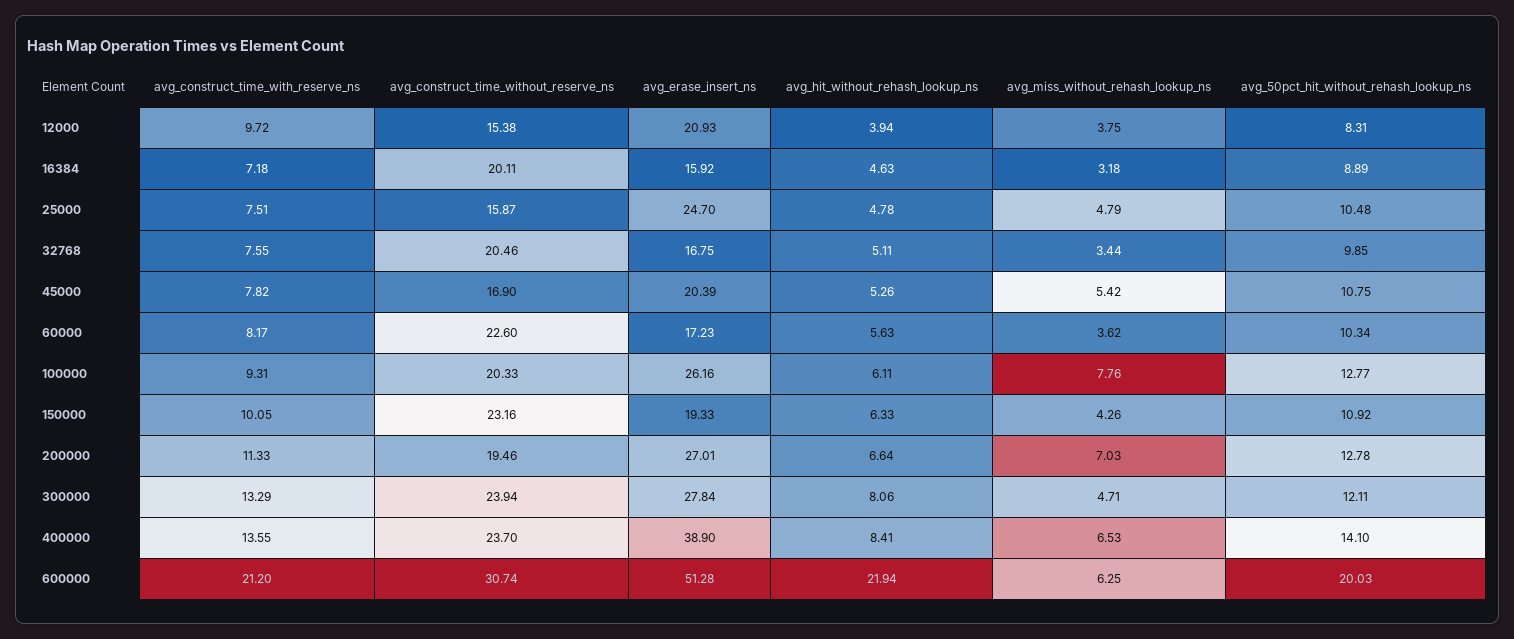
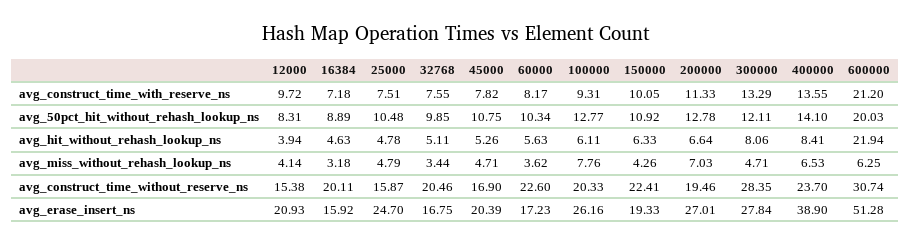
  {
    "avg_construct_time_with_reserve_ns": {
      "12000": 9.72,
      "16384": 7.18,
      "25000": 7.51,
      "32768": 7.55,
      "45000": 7.82,
      "60000": 8.17,
      "100000": 9.31,
      "150000": 10.05,
      "200000": 11.33,
      "300000": 13.29,
      "400000": 13.55,
      "600000": 21.2
    },
    "avg_construct_time_without_reserve_ns": {
      "12000": 15.38,
      "16384": 20.11,
      "25000": 15.87,
      "32768": 20.46,
      "45000": 16.9,
      "60000": 22.6,
      "100000": 20.33,
-     "150000": 23.16,
+     "150000": 22.41,
      "200000": 19.46,
-     "300000": 23.94,
+     "300000": 28.35,
      "400000": 23.7,
      "600000": 30.74
    },
    "avg_erase_insert_ns": {
      "12000": 20.93,
      "16384": 15.92,
      "25000": 24.7,
      "32768": 16.75,
      "45000": 20.39,
      "60000": 17.23,
      "100000": 26.16,
      "150000": 19.33,
      "200000": 27.01,
      "300000": 27.84,
      "400000": 38.9,
      "600000": 51.28
    },
    "avg_hit_without_rehash_lookup_ns": {
      "12000": 3.94,
      "16384": 4.63,
      "25000": 4.78,
      "32768": 5.11,
      "45000": 5.26,
      "60000": 5.63,
      "100000": 6.11,
      "150000": 6.33,
      "200000": 6.64,
      "300000": 8.06,
      "400000": 8.41,
      "600000": 21.94
    },
    "avg_miss_without_rehash_lookup_ns": {
-     "12000": 3.75,
+     "12000": 4.14,
      "16384": 3.18,
      "25000": 4.79,
      "32768": 3.44,
-     "45000": 5.42,
+     "45000": 4.71,
      "60000": 3.62,
      "100000": 7.76,
      "150000": 4.26,
      "200000": 7.03,
      "300000": 4.71,
      "400000": 6.53,
      "600000": 6.25
    },
    "avg_50pct_hit_without_rehash_lookup_ns": {
      "12000": 8.31,
      "16384": 8.89,
      "25000": 10.48,
      "32768": 9.85,
      "45000": 10.75,
      "60000": 10.34,
      "100000": 12.77,
      "150000": 10.92,
      "200000": 12.78,
      "300000": 12.11,
      "400000": 14.1,
      "600000": 20.03
    }
  }

